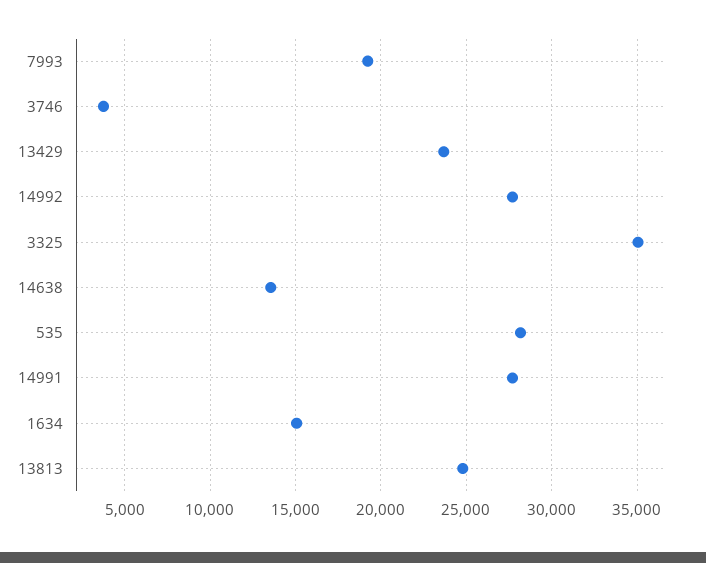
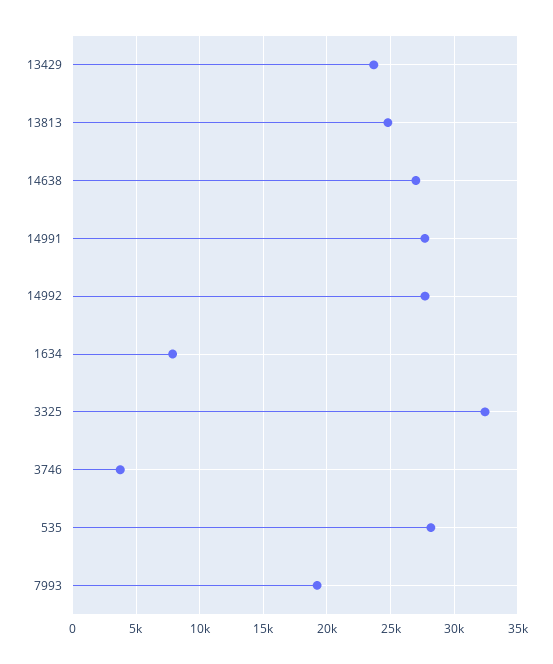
  {
    "7993": 19000,
    "3746": 3500,
    "13429": 23500,
    "14992": 27500,
-   "3325": 35000,
+   "3325": 32500,
-   "14638": 13500,
+   "14638": 27000,
    "535": 28000,
    "14991": 27500,
-   "1634": 15000,
+   "1634": 8000,
    "13813": 25000
  }

